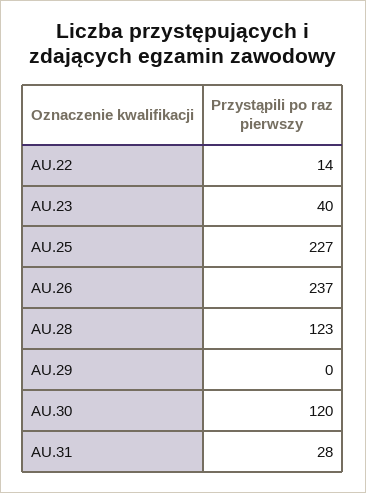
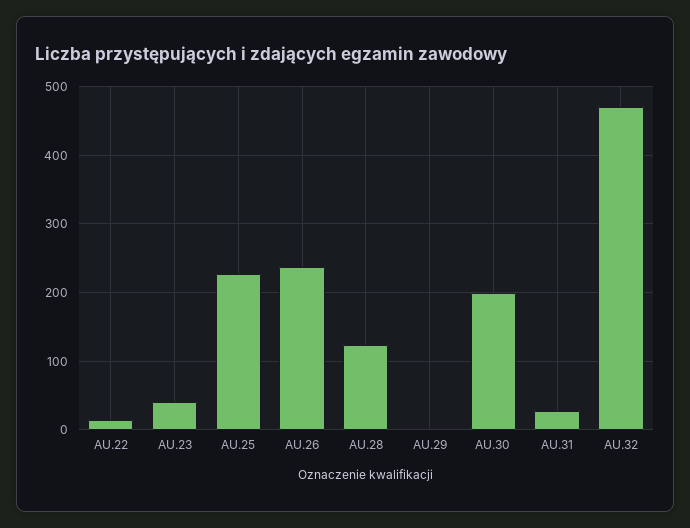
  {
    "AU.22": 14,
    "AU.23": 40,
    "AU.25": 227,
    "AU.26": 237,
    "AU.28": 123,
    "AU.29": 0,
-   "AU.30": 120,
+   "AU.30": 200,
-   "AU.31": 28
+   "AU.31": 28,
+   "AU.32": 470
  }

